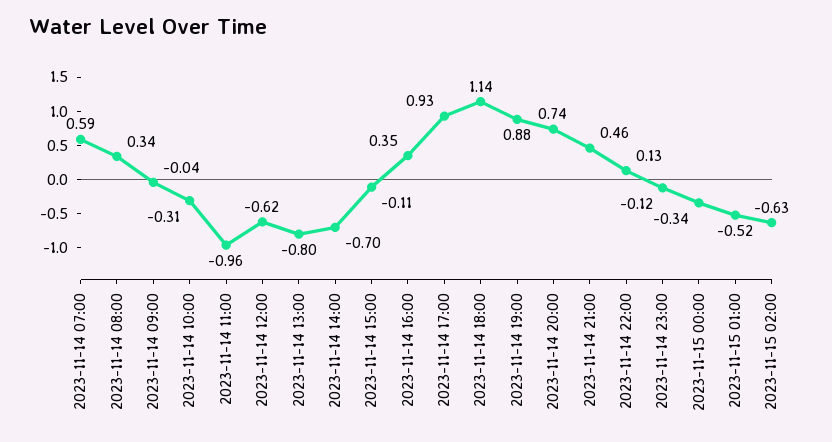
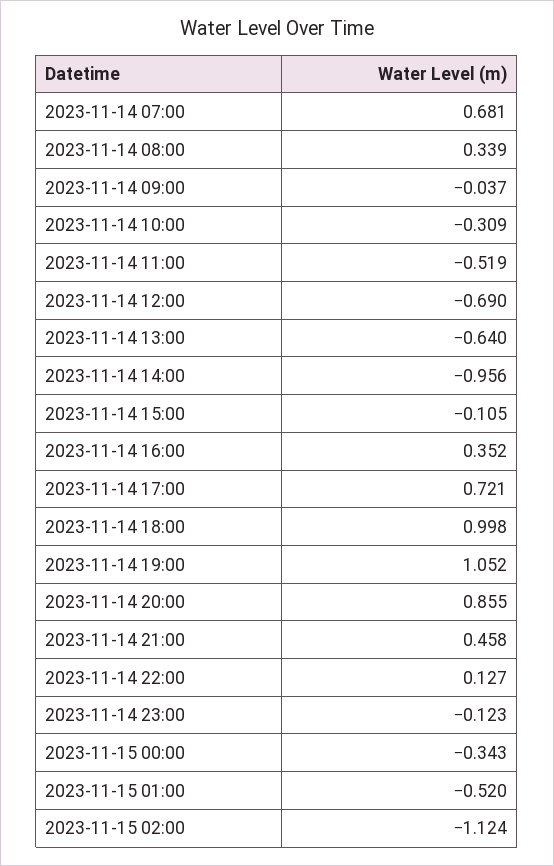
  {
-   "2023-11-14 07:00": 0.59,
+   "2023-11-14 07:00": 0.681,
    "2023-11-14 08:00": 0.339,
    "2023-11-14 09:00": -0.037,
    "2023-11-14 10:00": -0.309,
-   "2023-11-14 11:00": -0.96,
+   "2023-11-14 11:00": -0.519,
-   "2023-11-14 12:00": -0.62,
+   "2023-11-14 12:00": -0.69,
-   "2023-11-14 13:00": -0.8,
+   "2023-11-14 13:00": -0.64,
-   "2023-11-14 14:00": -0.7,
+   "2023-11-14 14:00": -0.956,
    "2023-11-14 15:00": -0.105,
    "2023-11-14 16:00": 0.352,
-   "2023-11-14 17:00": 0.93,
+   "2023-11-14 17:00": 0.721,
-   "2023-11-14 18:00": 1.14,
+   "2023-11-14 18:00": 0.998,
-   "2023-11-14 19:00": 0.88,
+   "2023-11-14 19:00": 1.052,
-   "2023-11-14 20:00": 0.74,
+   "2023-11-14 20:00": 0.855,
    "2023-11-14 21:00": 0.458,
    "2023-11-14 22:00": 0.127,
    "2023-11-14 23:00": -0.123,
    "2023-11-15 00:00": -0.343,
    "2023-11-15 01:00": -0.52,
-   "2023-11-15 02:00": -0.63
+   "2023-11-15 02:00": -1.124
  }

